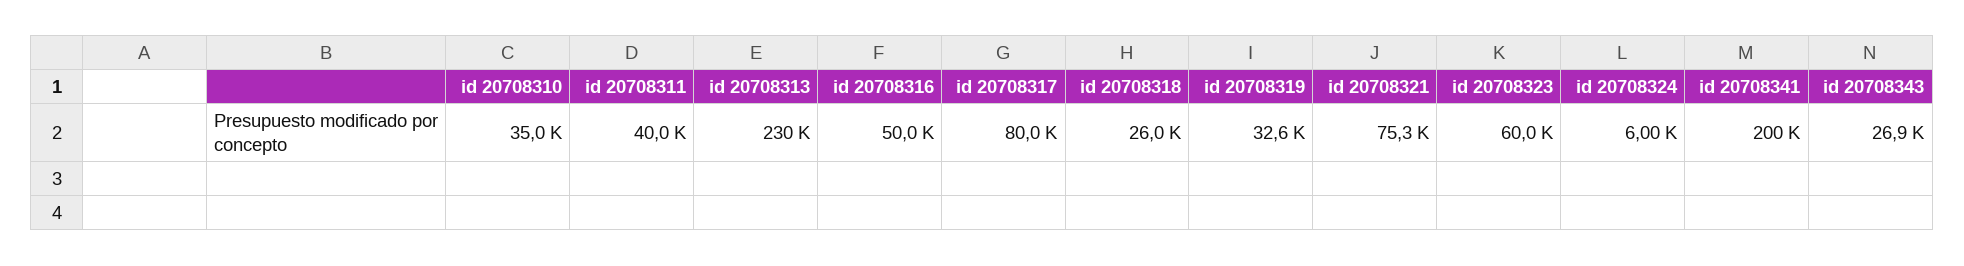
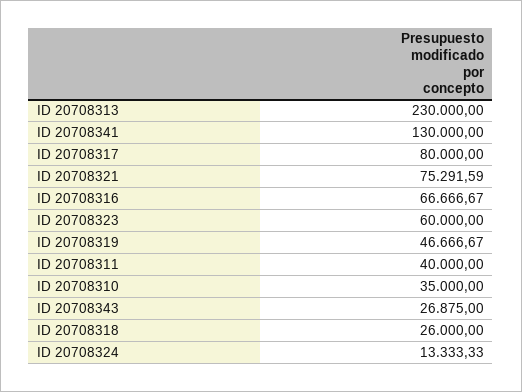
  {
    "id 20708310": 35000,
    "id 20708311": 40000,
    "id 20708313": 230000,
-   "id 20708316": 50000,
+   "id 20708316": 66666.67,
    "id 20708317": 80000,
    "id 20708318": 26000,
-   "id 20708319": 32600,
+   "id 20708319": 46666.67,
    "id 20708321": 75291.59,
    "id 20708323": 60000,
-   "id 20708324": 6000,
+   "id 20708324": 13333.33,
-   "id 20708341": 200000,
+   "id 20708341": 130000,
    "id 20708343": 26875
  }

